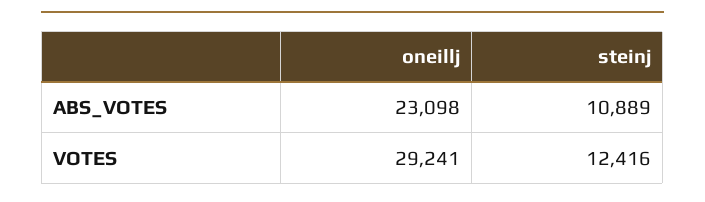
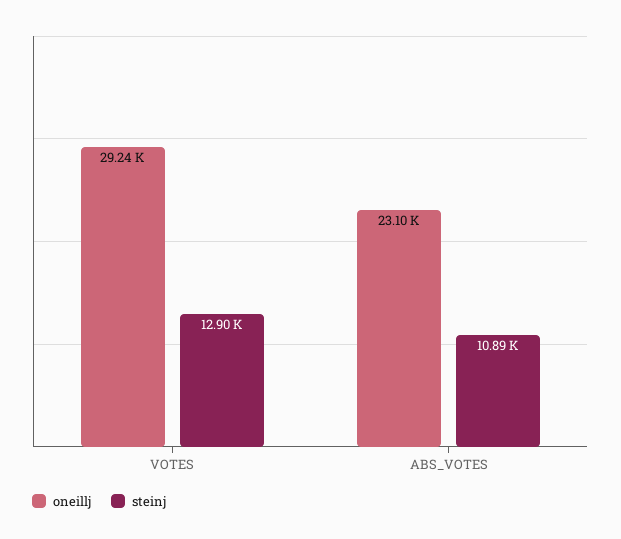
  {
    "oneillj": {
      "ABS_VOTES": 23098,
      "VOTES": 29241
    },
    "steinj": {
      "ABS_VOTES": 10889,
-     "VOTES": 12416
+     "VOTES": 12900
    }
  }

